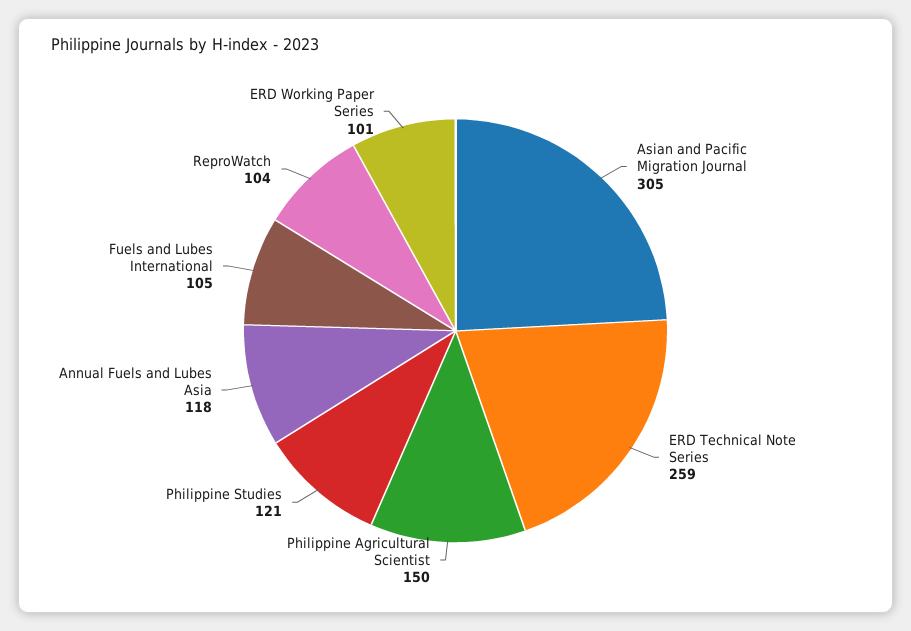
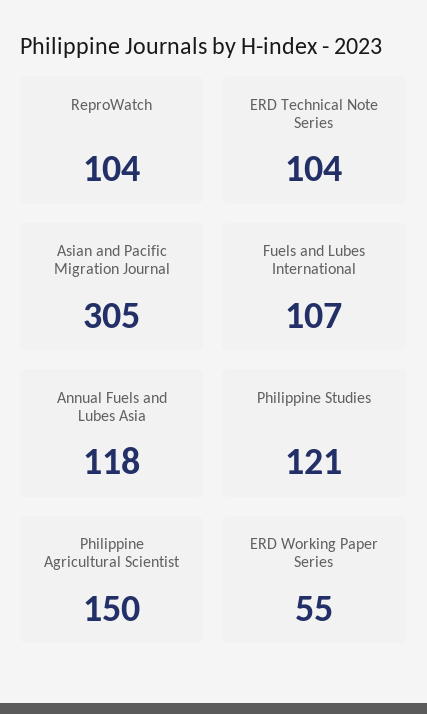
  {
    "Asian and Pacific Migration Journal": 305,
-   "ERD Technical Note Series": 259,
+   "ERD Technical Note Series": 104,
    "Philippine Agricultural Scientist": 150,
    "Philippine Studies": 121,
    "Annual Fuels and Lubes Asia": 118,
-   "Fuels and Lubes International": 105,
+   "Fuels and Lubes International": 107,
    "ReproWatch": 104,
-   "ERD Working Paper Series": 101
+   "ERD Working Paper Series": 55
  }

